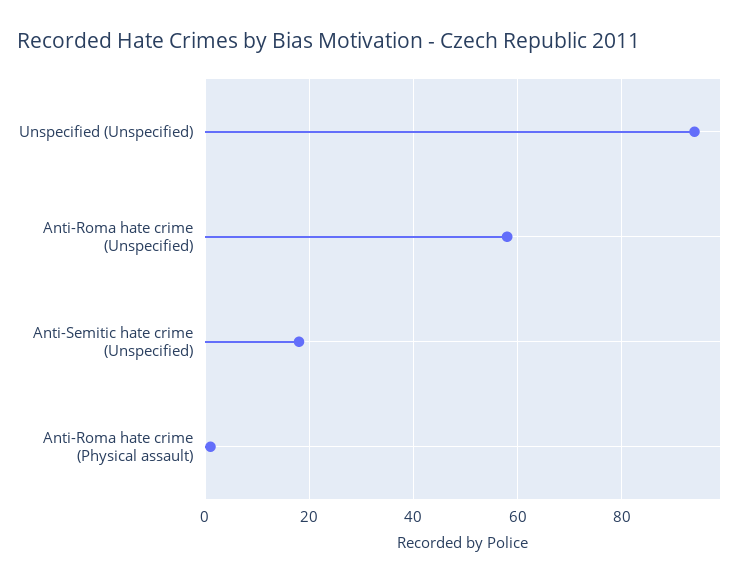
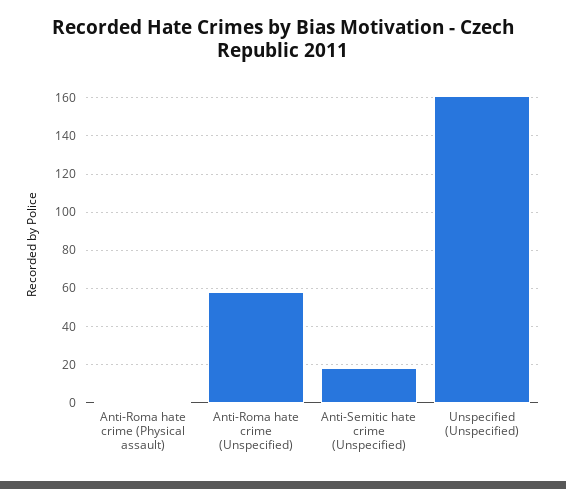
  {
-   "Unspecified (Unspecified)": 95,
+   "Unspecified (Unspecified)": 160,
    "Anti-Roma hate crime (Unspecified)": 60,
    "Anti-Semitic hate crime (Unspecified)": 20,
    "Anti-Roma hate crime (Physical assault)": 0
  }

